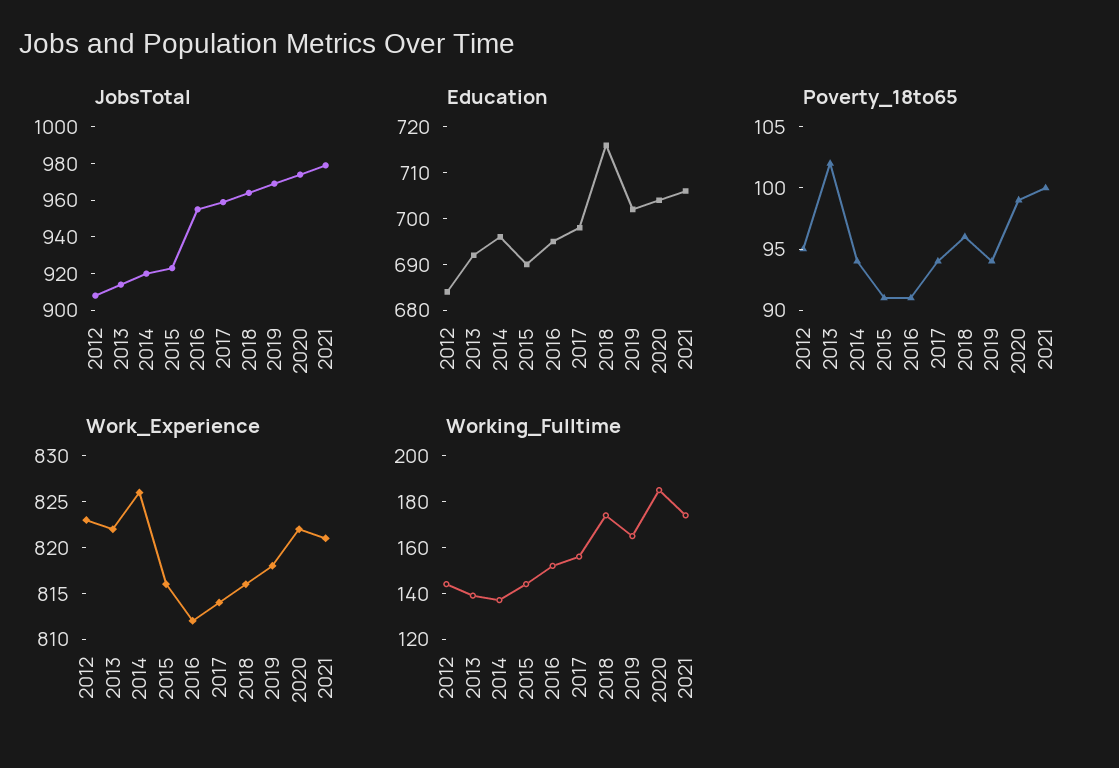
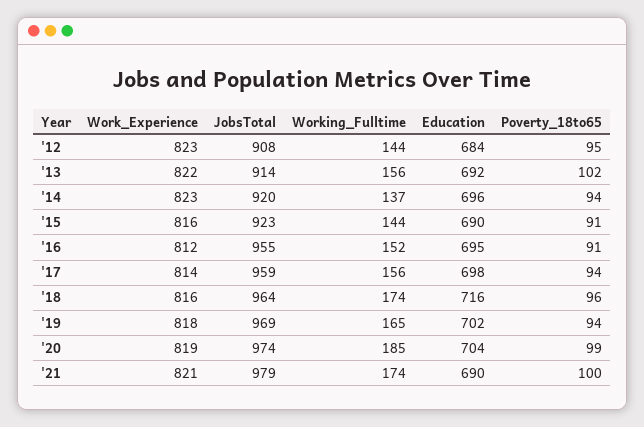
  {
    "JobsTotal": {
      "2012": 908,
      "2013": 914,
      "2014": 920,
      "2015": 923,
      "2016": 955,
      "2017": 959,
      "2018": 964,
      "2019": 969,
      "2020": 974,
      "2021": 979
    },
    "Education": {
      "2012": 684,
      "2013": 692,
      "2014": 696,
      "2015": 690,
      "2016": 695,
      "2017": 698,
      "2018": 716,
      "2019": 702,
      "2020": 704,
-     "2021": 705
+     "2021": 690
    },
    "Poverty_18to65": {
      "2012": 95,
      "2013": 102,
      "2014": 94,
      "2015": 91,
      "2016": 91,
      "2017": 94,
      "2018": 96,
      "2019": 94,
      "2020": 99,
      "2021": 100
    },
    "Work_Experience": {
      "2012": 823,
      "2013": 822,
-     "2014": 826,
+     "2014": 823,
      "2015": 816,
      "2016": 812,
      "2017": 814,
      "2018": 816,
      "2019": 818,
-     "2020": 822,
+     "2020": 819,
      "2021": 821
    },
    "Working_Fulltime": {
      "2012": 144,
-     "2013": 140,
+     "2013": 156,
      "2014": 137,
      "2015": 144,
      "2016": 152,
      "2017": 156,
      "2018": 174,
      "2019": 165,
      "2020": 185,
      "2021": 174
    }
  }

